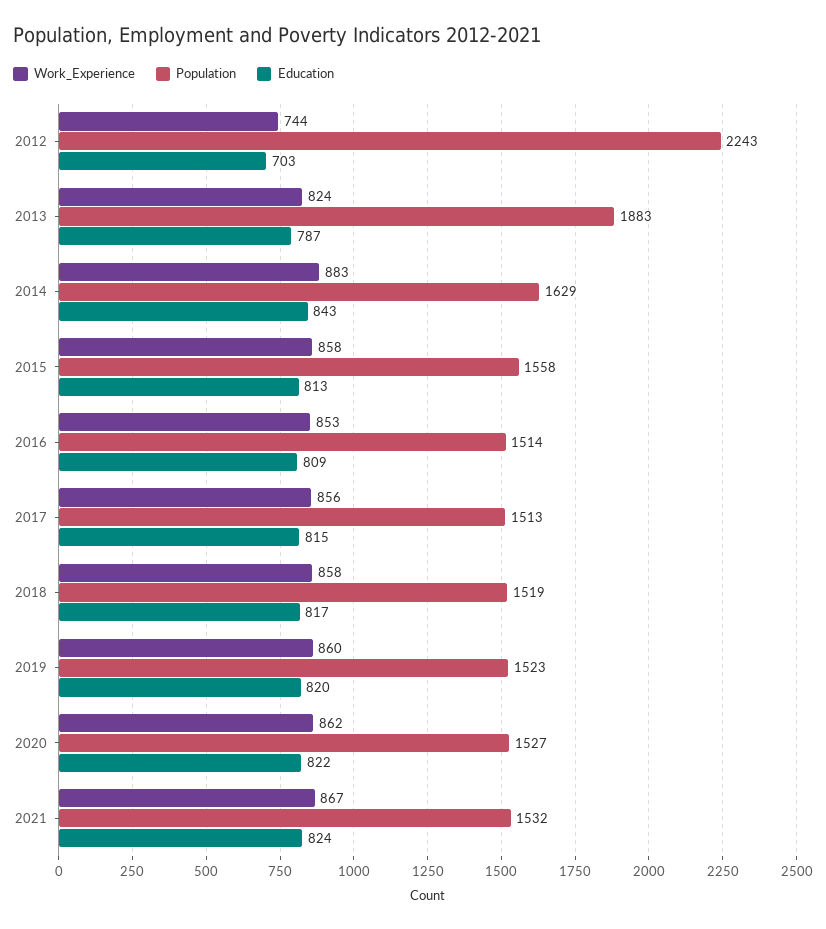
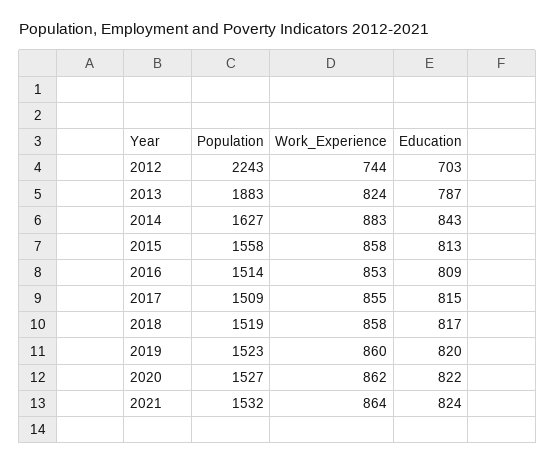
  {
    "Work_Experience": {
      "2012": 744,
      "2013": 824,
      "2014": 883,
      "2015": 858,
      "2016": 853,
-     "2017": 856,
+     "2017": 855,
      "2018": 858,
      "2019": 860,
      "2020": 862,
-     "2021": 867
+     "2021": 864
    },
    "Population": {
      "2012": 2243,
      "2013": 1883,
-     "2014": 1629,
+     "2014": 1627,
      "2015": 1558,
      "2016": 1514,
-     "2017": 1513,
+     "2017": 1509,
      "2018": 1519,
      "2019": 1523,
      "2020": 1527,
      "2021": 1532
    },
    "Education": {
      "2012": 703,
      "2013": 787,
      "2014": 843,
      "2015": 813,
      "2016": 809,
      "2017": 815,
      "2018": 817,
      "2019": 820,
      "2020": 822,
      "2021": 824
    }
  }

